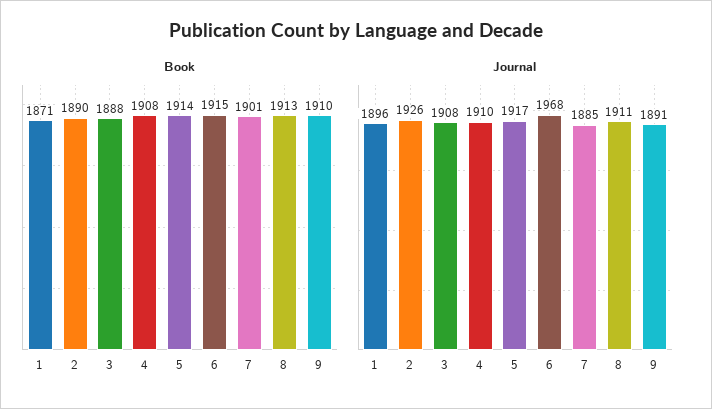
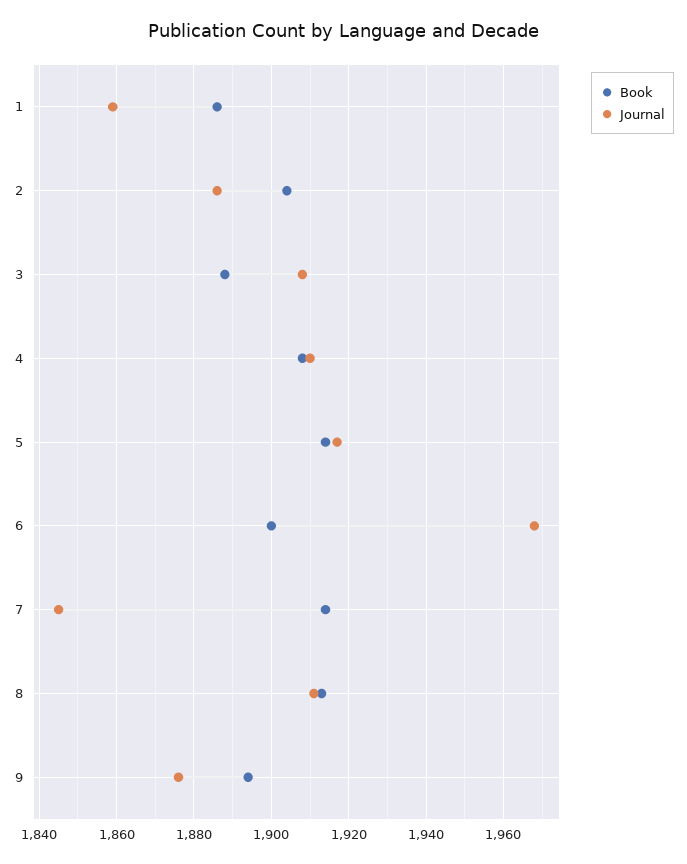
  {
    "Book": {
-     "1": 1871,
+     "1": 1885,
-     "2": 1890,
+     "2": 1905,
      "3": 1888,
      "4": 1908,
      "5": 1914,
-     "6": 1915,
+     "6": 1900,
-     "7": 1901,
+     "7": 1915,
      "8": 1913,
-     "9": 1910
+     "9": 1895
    },
    "Journal": {
-     "1": 1896,
+     "1": 1860,
-     "2": 1926,
+     "2": 1885,
      "3": 1908,
      "4": 1910,
      "5": 1917,
      "6": 1968,
-     "7": 1885,
+     "7": 1845,
      "8": 1911,
-     "9": 1891
+     "9": 1875
    }
  }

